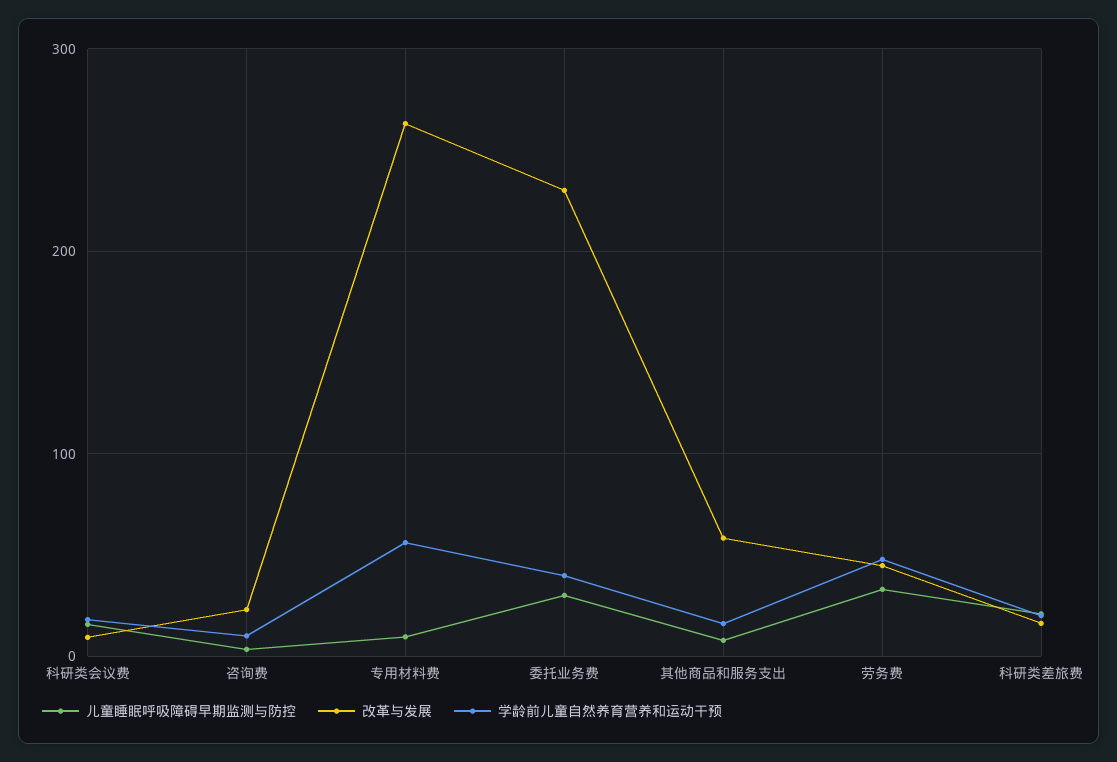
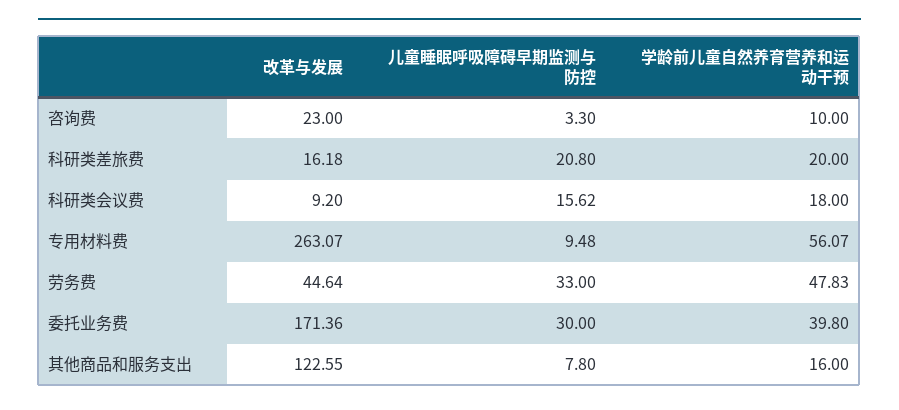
  {
    "儿童睡眠呼吸障碍早期监测与防控": {
      "科研类会议费": 15.62,
      "咨询费": 3.3,
      "专用材料费": 9.48,
      "委托业务费": 30,
      "其他商品和服务支出": 7.8,
      "劳务费": 33,
      "科研类差旅费": 20.8
    },
    "改革与发展": {
      "科研类会议费": 9.2,
      "咨询费": 23,
      "专用材料费": 263.07,
-     "委托业务费": 230,
+     "委托业务费": 171.36,
-     "其他商品和服务支出": 60,
+     "其他商品和服务支出": 122.55,
      "劳务费": 44.64,
      "科研类差旅费": 16.18
    },
    "学龄前儿童自然养育营养和运动干预": {
      "科研类会议费": 18,
      "咨询费": 10,
      "专用材料费": 56.07,
      "委托业务费": 39.8,
      "其他商品和服务支出": 16,
      "劳务费": 47.83,
      "科研类差旅费": 20
    }
  }

